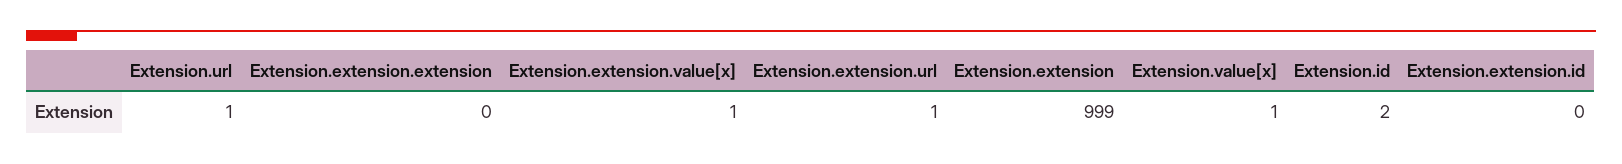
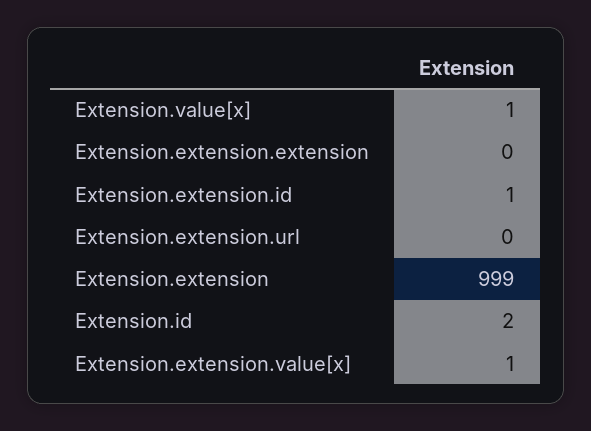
  {
-   "Extension.url": 1,
    "Extension.extension.extension": 0,
    "Extension.extension.value[x]": 1,
-   "Extension.extension.url": 1,
+   "Extension.extension.url": 0,
    "Extension.extension": 999,
    "Extension.value[x]": 1,
    "Extension.id": 2,
-   "Extension.extension.id": 0
+   "Extension.extension.id": 1
  }

